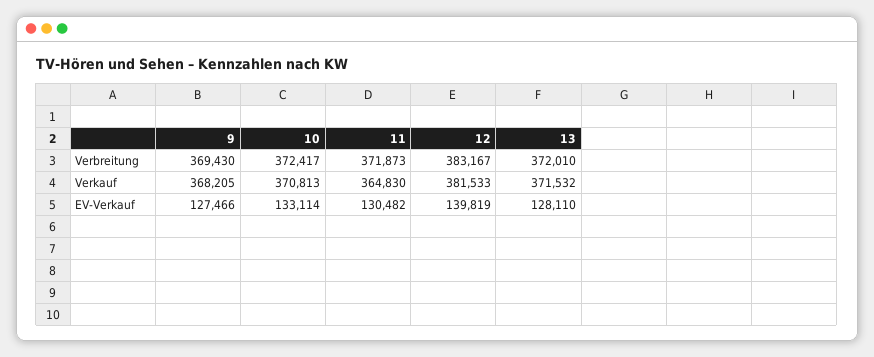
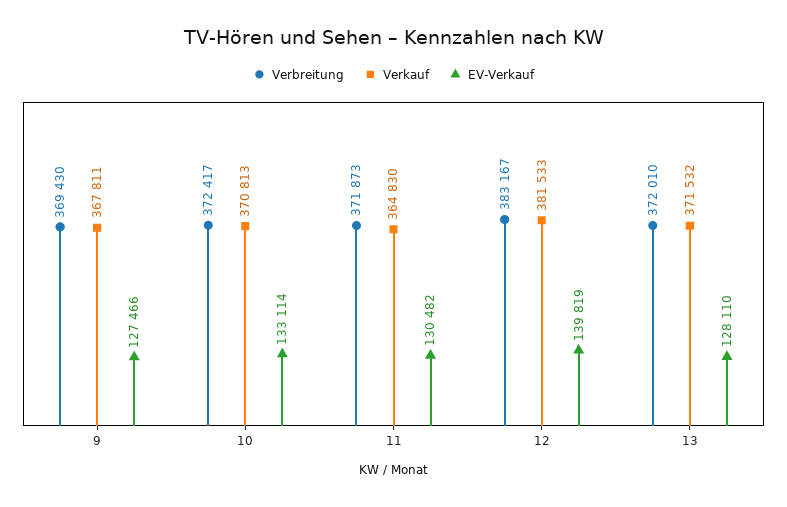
  {
    "Verbreitung": {
      "9": 369430,
      "10": 372417,
      "11": 371873,
      "12": 383167,
      "13": 372010
    },
    "Verkauf": {
-     "9": 368205,
+     "9": 367811,
      "10": 370813,
      "11": 364830,
      "12": 381533,
      "13": 371532
    },
    "EV-Verkauf": {
      "9": 127466,
      "10": 133114,
      "11": 130482,
      "12": 139819,
      "13": 128110
    }
  }

